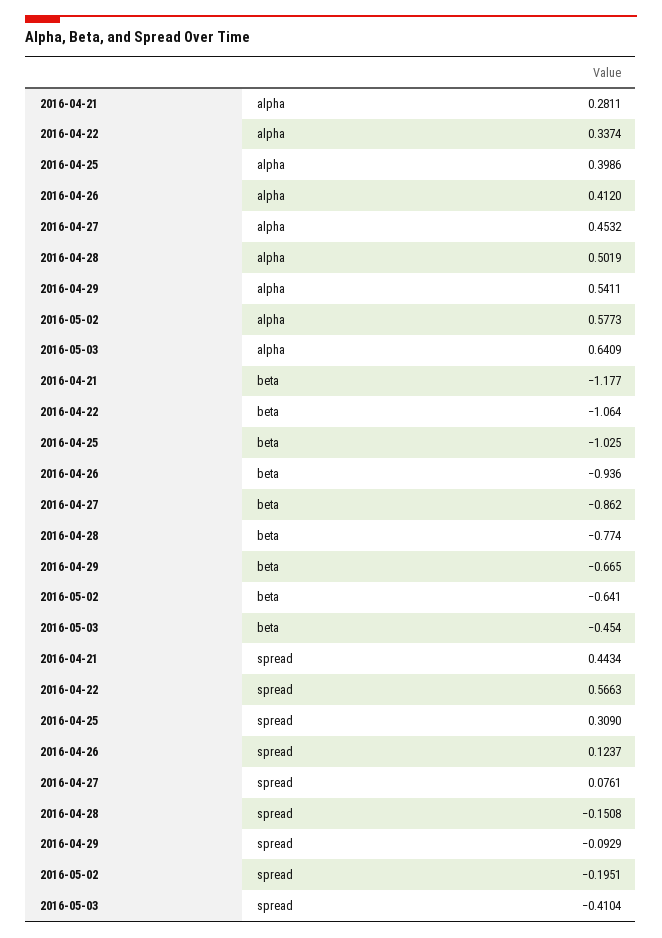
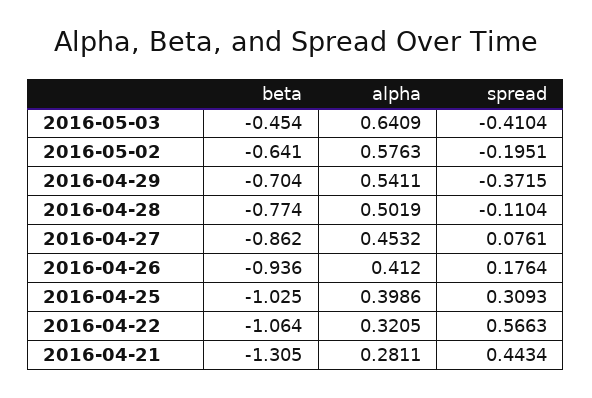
  {
    "2016-04-21": {
      "alpha": 0.2811,
-     "beta": -1.177,
+     "beta": -1.305,
      "spread": 0.4434
    },
    "2016-04-22": {
-     "alpha": 0.3374,
+     "alpha": 0.3205,
      "beta": -1.064,
      "spread": 0.5663
    },
    "2016-04-25": {
      "alpha": 0.3986,
      "beta": -1.025,
-     "spread": 0.309
+     "spread": 0.3093
    },
    "2016-04-26": {
      "alpha": 0.412,
      "beta": -0.936,
-     "spread": 0.1237
+     "spread": 0.1764
    },
    "2016-04-27": {
      "alpha": 0.4532,
      "beta": -0.862,
      "spread": 0.0761
    },
    "2016-04-28": {
      "alpha": 0.5019,
      "beta": -0.774,
-     "spread": -0.1508
+     "spread": -0.1104
    },
    "2016-04-29": {
      "alpha": 0.5411,
-     "beta": -0.665,
+     "beta": -0.704,
-     "spread": -0.0929
+     "spread": -0.3715
    },
    "2016-05-02": {
-     "alpha": 0.5773,
+     "alpha": 0.5763,
      "beta": -0.641,
      "spread": -0.1951
    },
    "2016-05-03": {
      "alpha": 0.6409,
      "beta": -0.454,
      "spread": -0.4104
    }
  }

